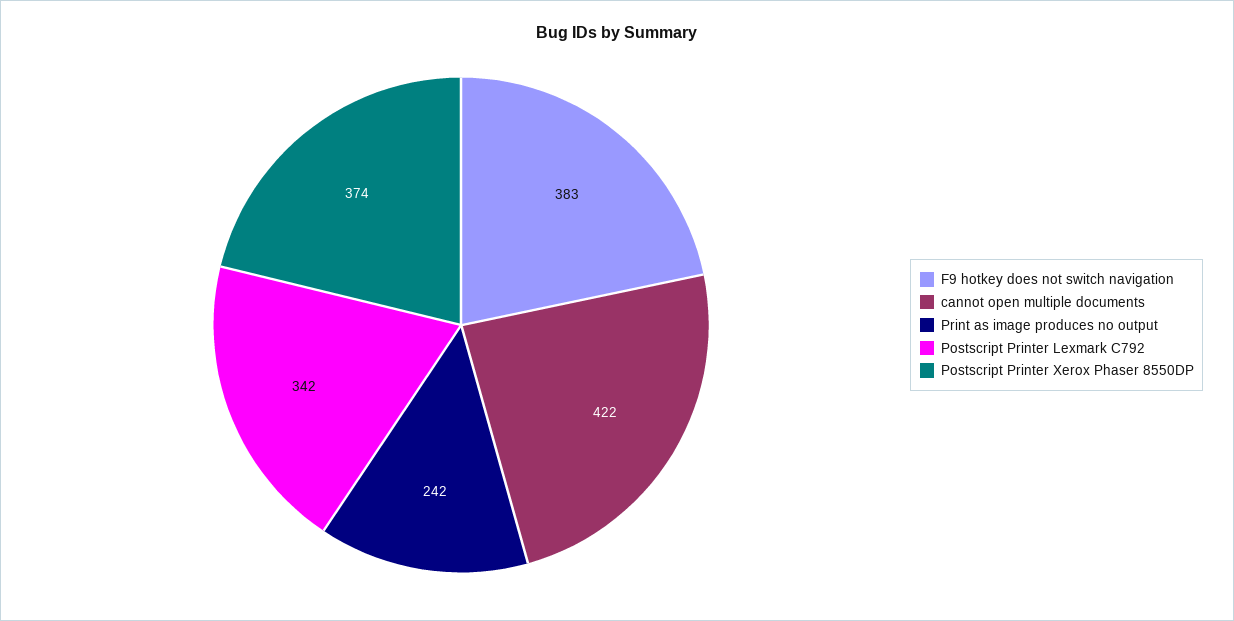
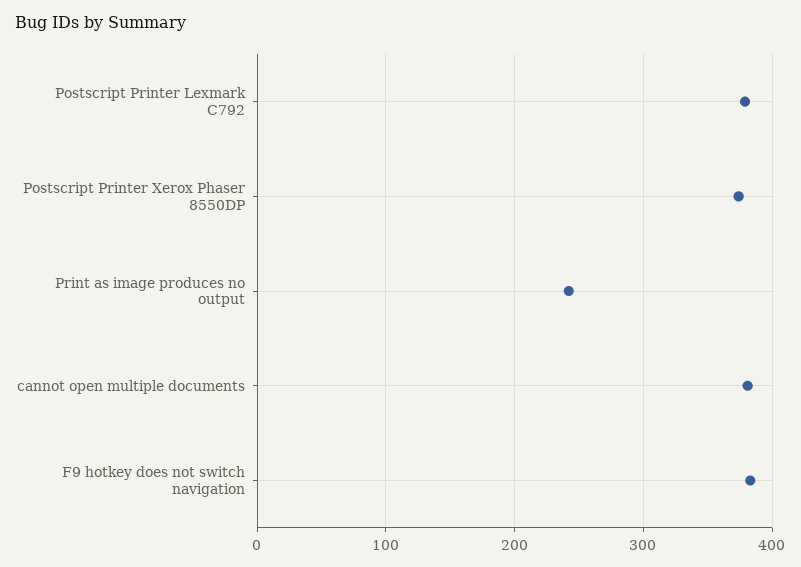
  {
    "F9 hotkey does not switch navigation": 383,
-   "cannot open multiple documents": 422,
+   "cannot open multiple documents": 380,
    "Print as image produces no output": 242,
-   "Postscript Printer Lexmark C792": 342,
+   "Postscript Printer Lexmark C792": 380,
    "Postscript Printer Xerox Phaser 8550DP": 374
  }

